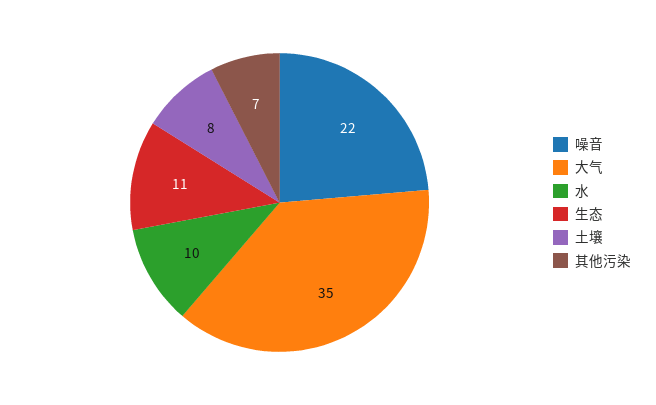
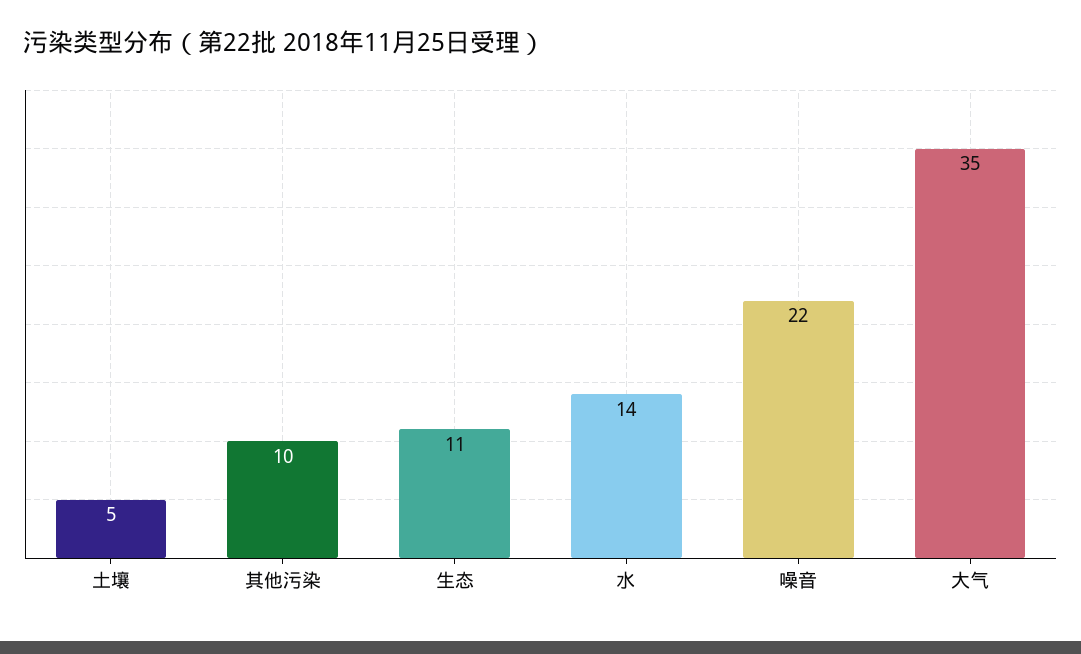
  {
    "噪音": 22,
    "大气": 35,
-   "水": 10,
+   "水": 14,
    "生态": 11,
-   "土壤": 8,
+   "土壤": 5,
-   "其他污染": 7
+   "其他污染": 10
  }

